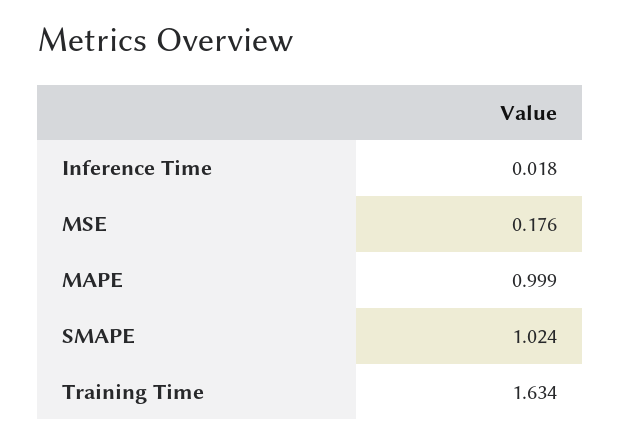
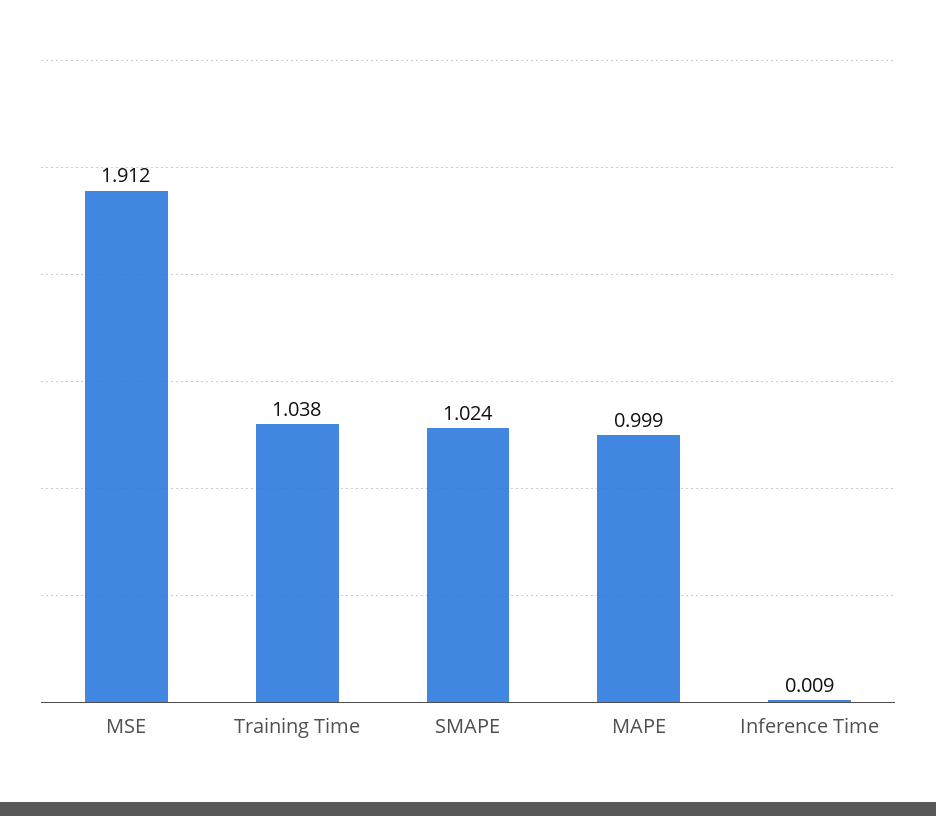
  {
-   "Inference Time": 0.018,
+   "Inference Time": 0.009,
-   "MSE": 0.176,
+   "MSE": 1.912,
    "MAPE": 0.999,
    "SMAPE": 1.024,
-   "Training Time": 1.634
+   "Training Time": 1.038
  }

